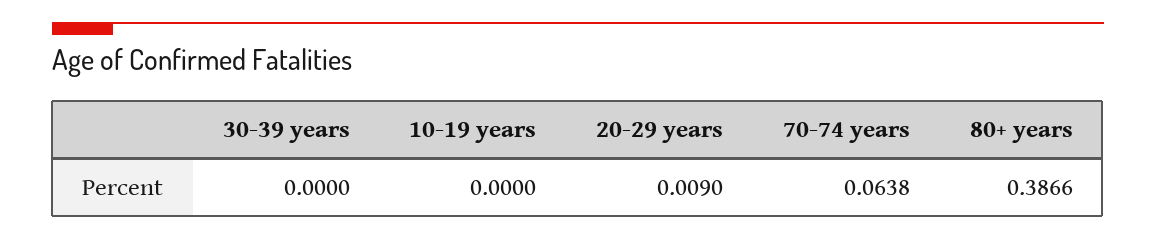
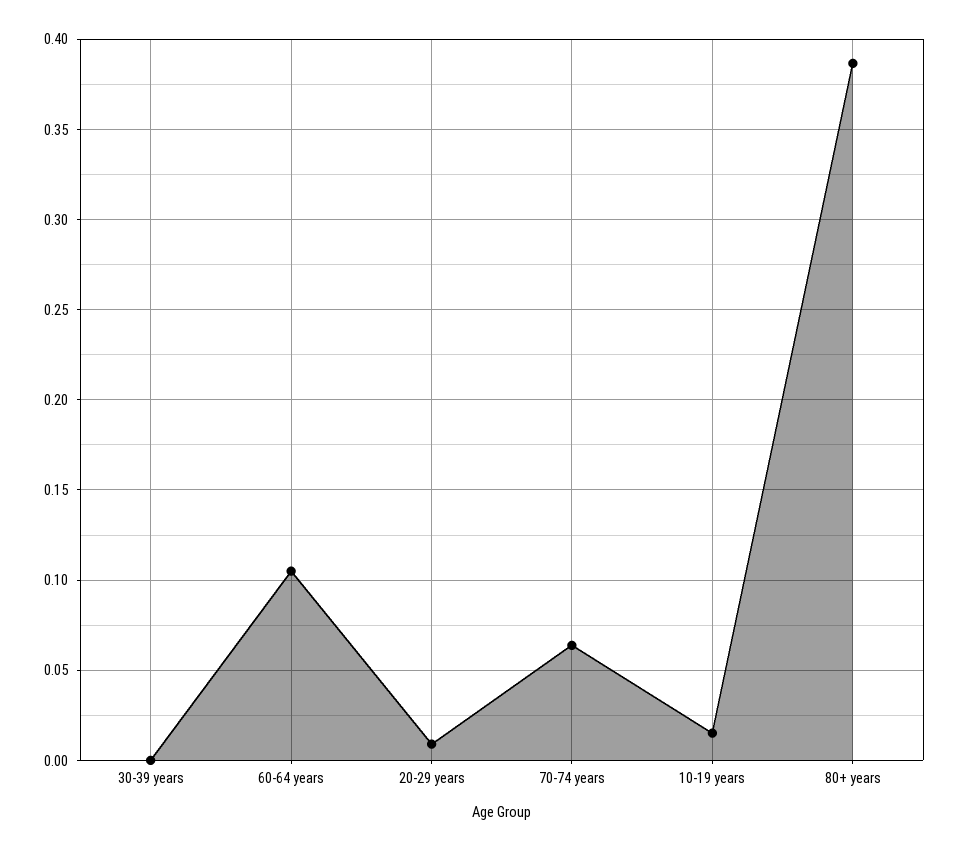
  {
    "30-39 years": 0,
-   "10-19 years": 0,
+   "10-19 years": 0.015,
    "20-29 years": 0.009,
    "70-74 years": 0.0638,
-   "80+ years": 0.3866
+   "80+ years": 0.3866,
+   "60-64 years": 0.105
  }

